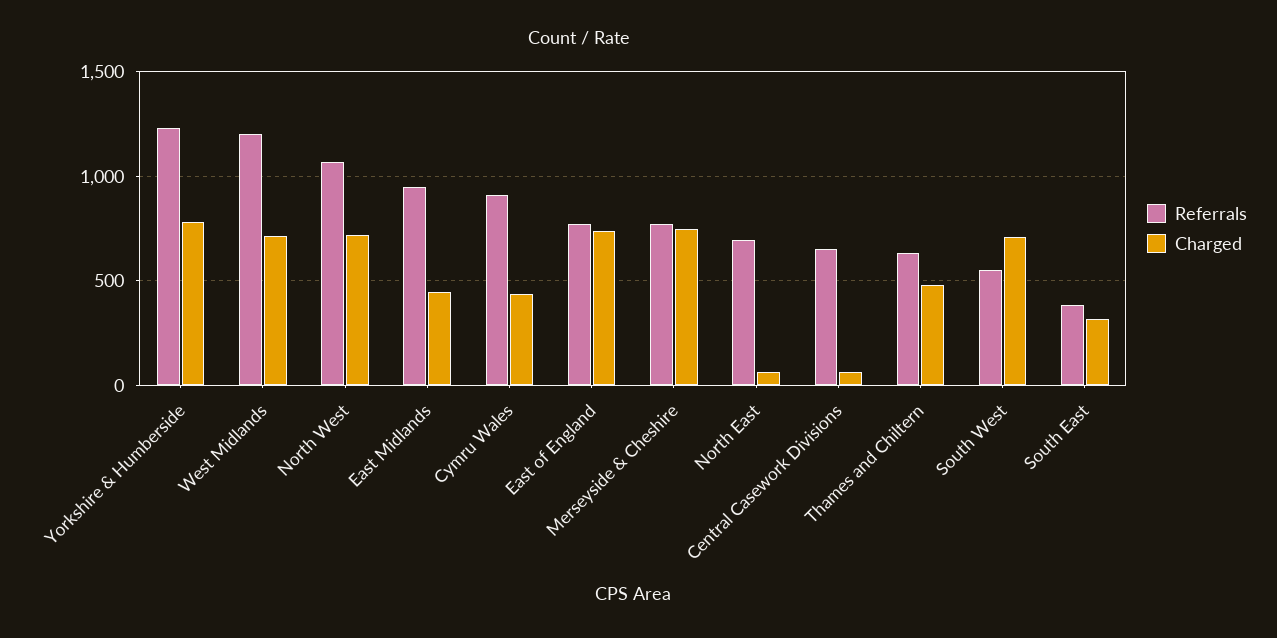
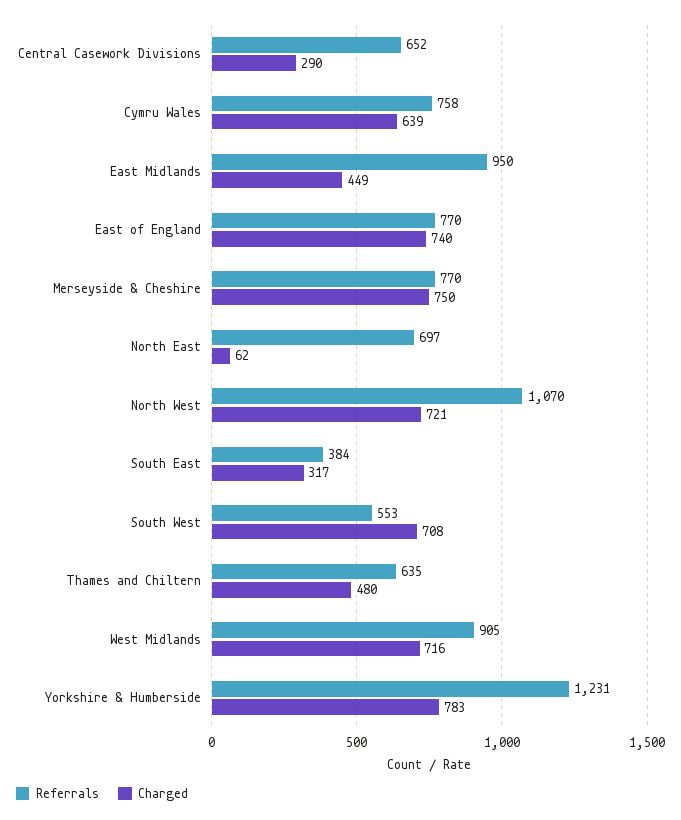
  {
    "Referrals": {
      "Yorkshire & Humberside": 1231,
-     "West Midlands": 1200,
+     "West Midlands": 905,
      "North West": 1070,
      "East Midlands": 950,
-     "Cymru Wales": 900,
+     "Cymru Wales": 758,
      "East of England": 770,
      "Merseyside & Cheshire": 770,
      "North East": 697,
      "Central Casework Divisions": 652,
      "Thames and Chiltern": 635,
      "South West": 553,
      "South East": 384
    },
    "Charged": {
      "Yorkshire & Humberside": 783,
      "West Midlands": 716,
      "North West": 721,
      "East Midlands": 449,
-     "Cymru Wales": 450,
+     "Cymru Wales": 639,
      "East of England": 740,
      "Merseyside & Cheshire": 750,
      "North East": 62,
-     "Central Casework Divisions": 50,
+     "Central Casework Divisions": 290,
      "Thames and Chiltern": 480,
      "South West": 708,
      "South East": 317
    }
  }

